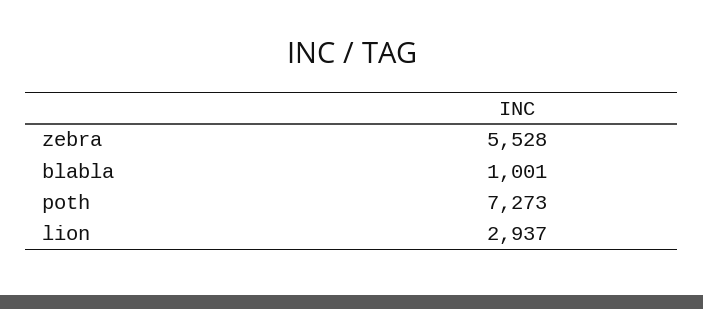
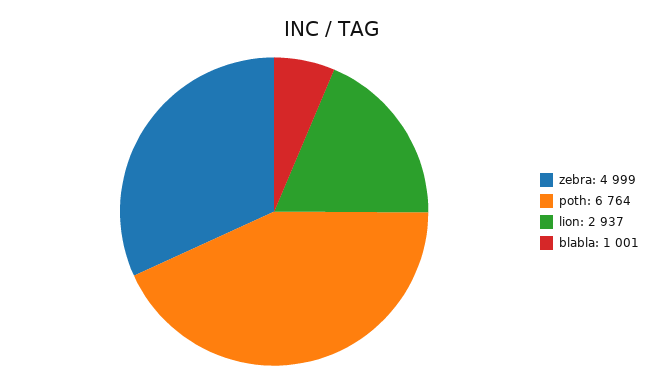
  {
-   "zebra": 5528,
+   "zebra": 4999,
    "blabla": 1001,
-   "poth": 7273,
+   "poth": 6764,
    "lion": 2937
  }

